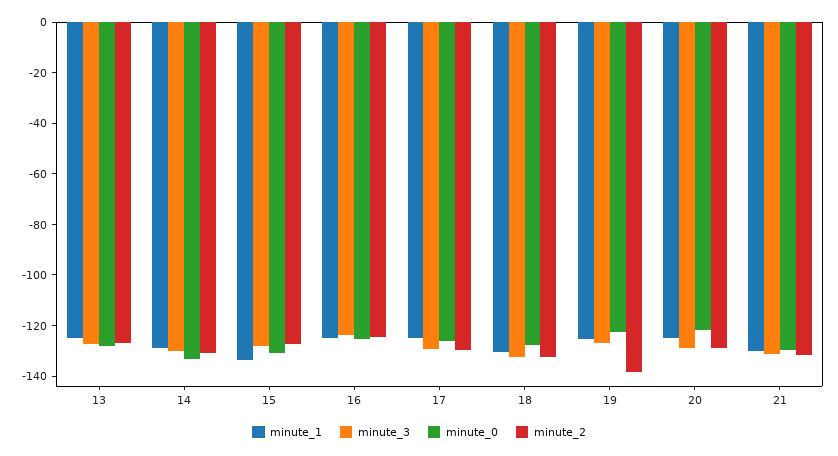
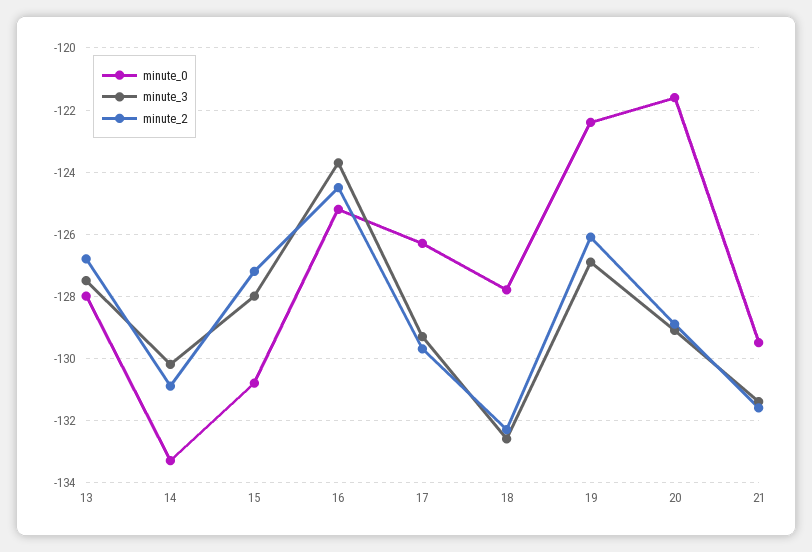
  {
-   "minute_1": {
-     "13": -125,
-     "14": -130,
-     "15": -135,
-     "16": -125,
-     "17": -125,
-     "18": -130,
-     "19": -125,
-     "20": -125,
-     "21": -130
-   },
    "minute_3": {
      "13": -127.5,
      "14": -130,
      "15": -128,
      "16": -123.5,
      "17": -129.5,
      "18": -132.5,
      "19": -127,
      "20": -129,
      "21": -131.5
    },
    "minute_0": {
      "13": -128,
      "14": -133.5,
      "15": -131,
      "16": -125,
      "17": -126.5,
      "18": -128,
      "19": -122.5,
      "20": -121.5,
      "21": -129.5
    },
    "minute_2": {
      "13": -127,
      "14": -131,
      "15": -127,
      "16": -124.5,
      "17": -129.5,
      "18": -132.5,
-     "19": -140,
+     "19": -126,
      "20": -129,
      "21": -131.5
    }
  }

